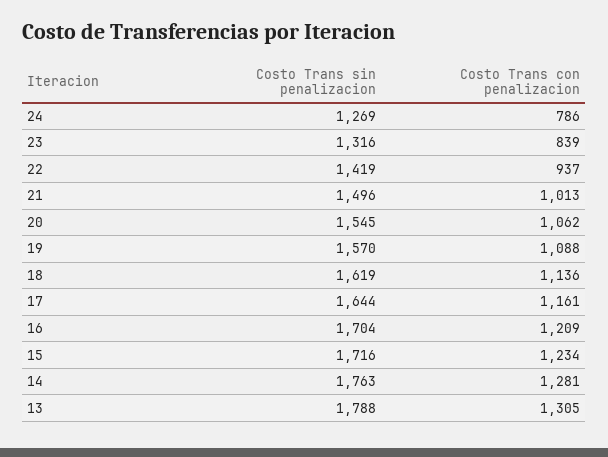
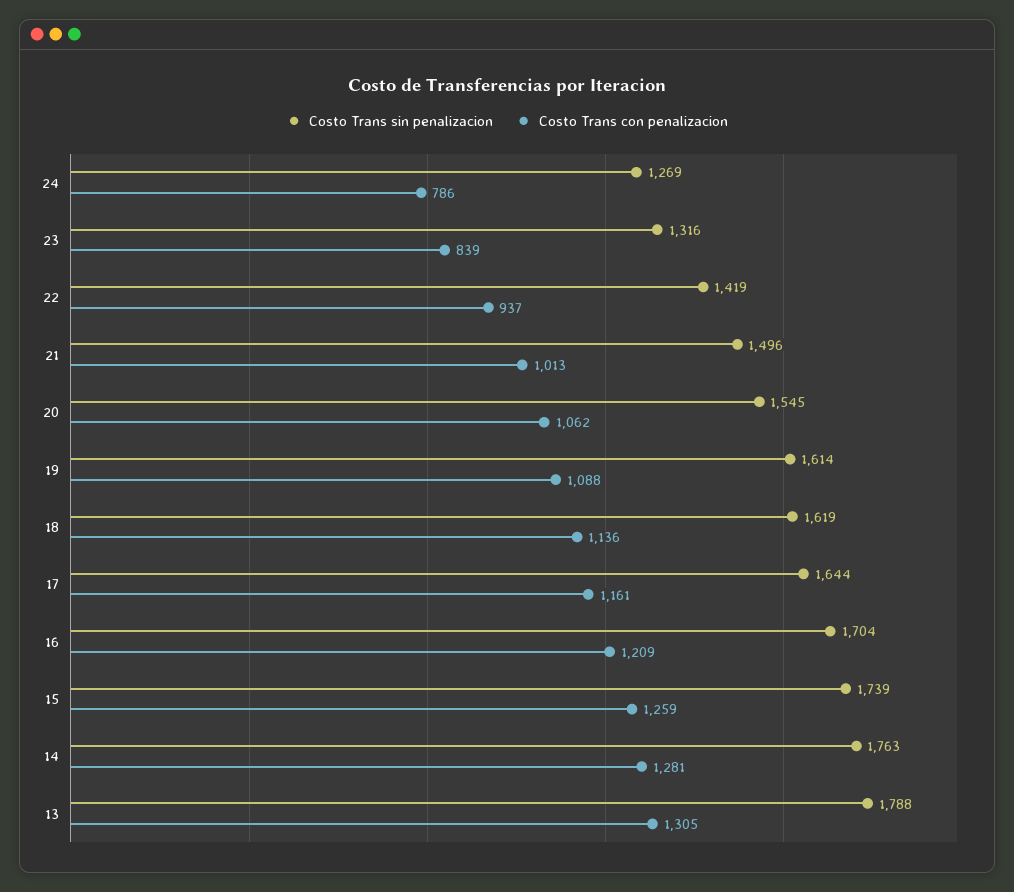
  {
    "Costo Trans sin penalizacion": {
      "24": 1269,
      "23": 1316,
      "22": 1419,
      "21": 1496,
      "20": 1545,
-     "19": 1570,
+     "19": 1614,
      "18": 1619,
      "17": 1644,
      "16": 1704,
-     "15": 1716,
+     "15": 1739,
      "14": 1763,
      "13": 1788
    },
    "Costo Trans con penalizacion": {
      "24": 786,
      "23": 839,
      "22": 937,
      "21": 1013,
      "20": 1062,
      "19": 1088,
      "18": 1136,
      "17": 1161,
      "16": 1209,
-     "15": 1234,
+     "15": 1259,
      "14": 1281,
      "13": 1305
    }
  }

